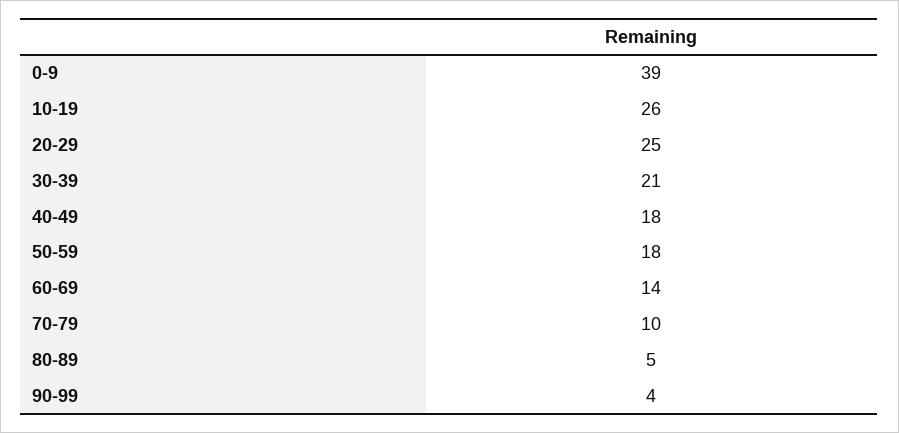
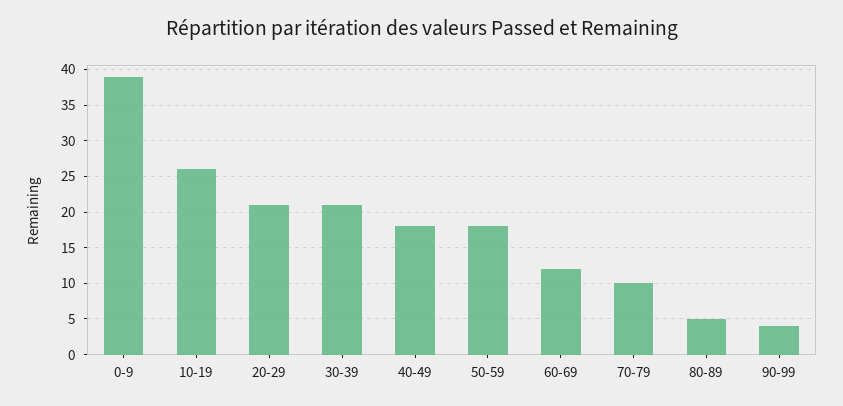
  {
    "0-9": 39,
    "10-19": 26,
-   "20-29": 25,
+   "20-29": 21,
    "30-39": 21,
    "40-49": 18,
    "50-59": 18,
-   "60-69": 14,
+   "60-69": 12,
    "70-79": 10,
    "80-89": 5,
    "90-99": 4
  }

